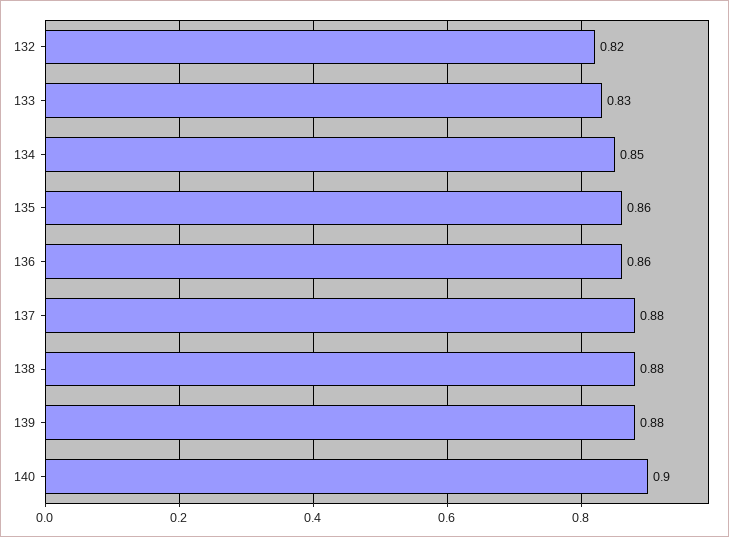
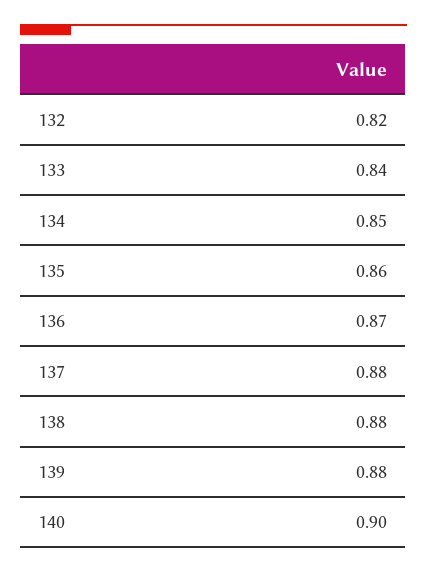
  {
    "132": 0.82,
-   "133": 0.83,
+   "133": 0.84,
    "134": 0.85,
    "135": 0.86,
-   "136": 0.86,
+   "136": 0.87,
    "137": 0.88,
    "138": 0.88,
    "139": 0.88,
    "140": 0.9
  }

